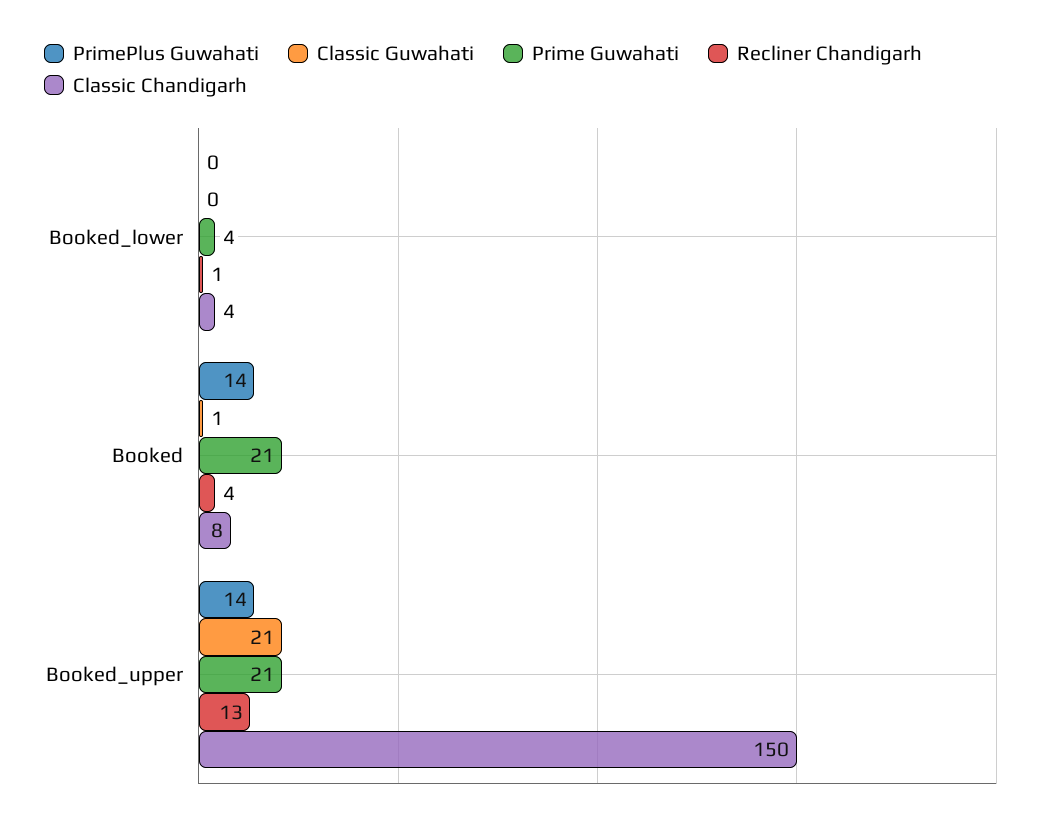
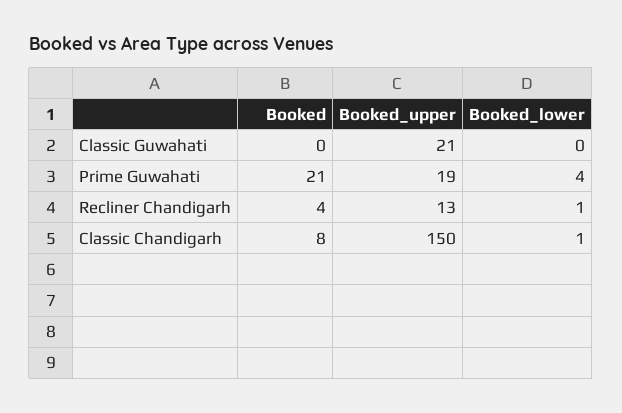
  {
-   "PrimePlus Guwahati": {
-     "Booked_lower": 0,
-     "Booked": 14,
-     "Booked_upper": 14
-   },
    "Classic Guwahati": {
      "Booked_lower": 0,
-     "Booked": 1,
+     "Booked": 0,
      "Booked_upper": 21
    },
    "Prime Guwahati": {
      "Booked_lower": 4,
      "Booked": 21,
-     "Booked_upper": 21
+     "Booked_upper": 19
    },
    "Recliner Chandigarh": {
      "Booked_lower": 1,
      "Booked": 4,
      "Booked_upper": 13
    },
    "Classic Chandigarh": {
-     "Booked_lower": 4,
+     "Booked_lower": 1,
      "Booked": 8,
      "Booked_upper": 150
    }
  }

